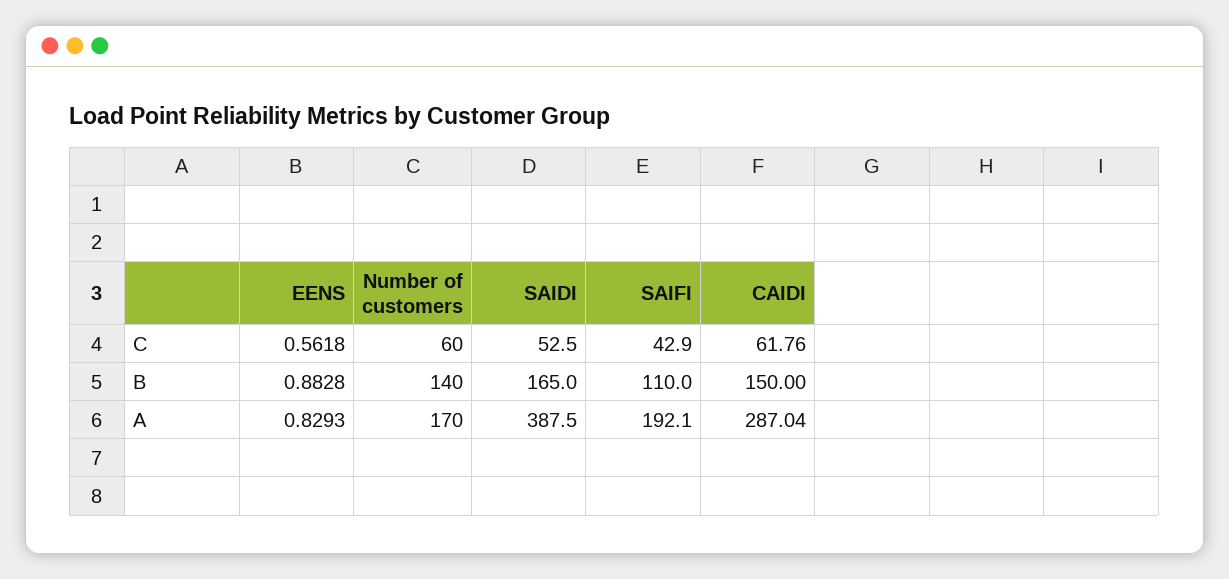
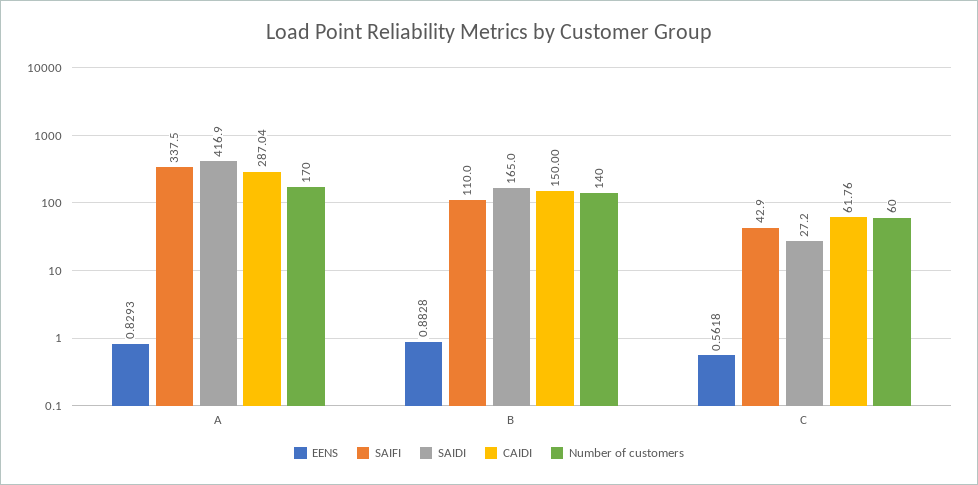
  {
    "EENS": {
      "C": 0.5618,
      "B": 0.8828,
      "A": 0.8293
    },
    "Number of customers": {
      "C": 60,
      "B": 140,
      "A": 170
    },
    "SAIDI": {
-     "C": 52.5,
+     "C": 27.2,
      "B": 165,
-     "A": 387.5
+     "A": 416.9
    },
    "SAIFI": {
      "C": 42.9,
      "B": 110,
-     "A": 192.1
+     "A": 337.5
    },
    "CAIDI": {
      "C": 61.76,
      "B": 150,
      "A": 287.04
    }
  }

